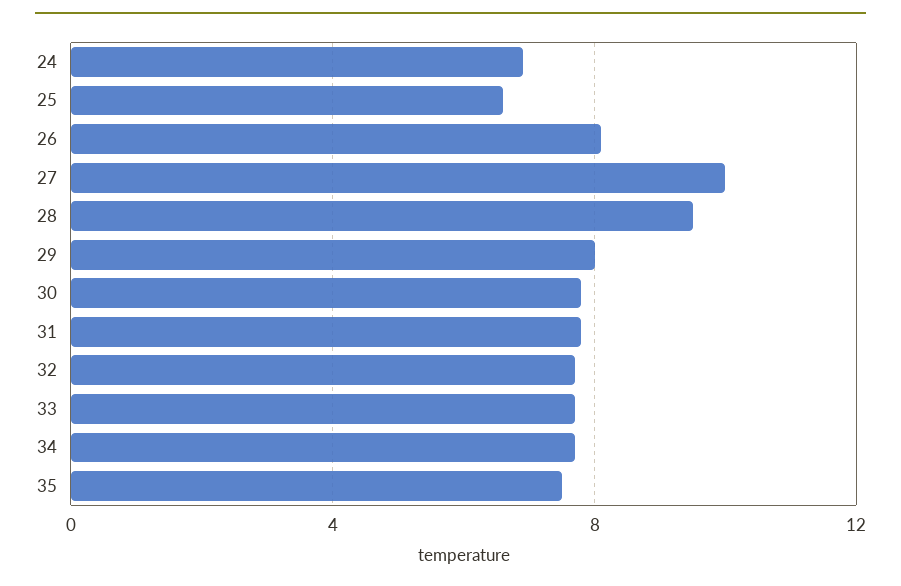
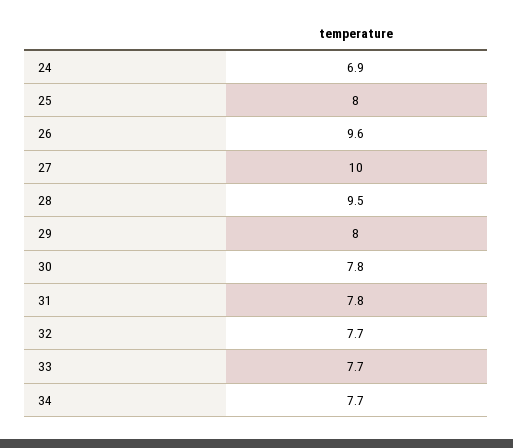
  {
    "24": 6.9,
-   "25": 6.5,
+   "25": 8,
-   "26": 8,
+   "26": 9.6,
    "27": 10,
    "28": 9.5,
    "29": 8,
    "30": 7.8,
    "31": 7.8,
    "32": 7.7,
    "33": 7.7,
-   "34": 7.7,
+   "34": 7.7
-   "35": 7.5
  }

